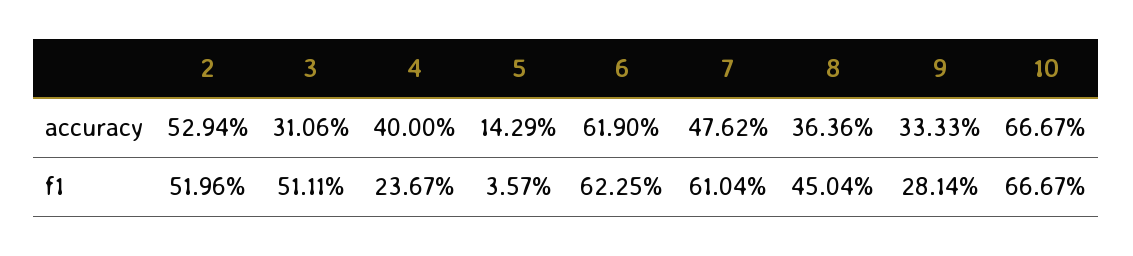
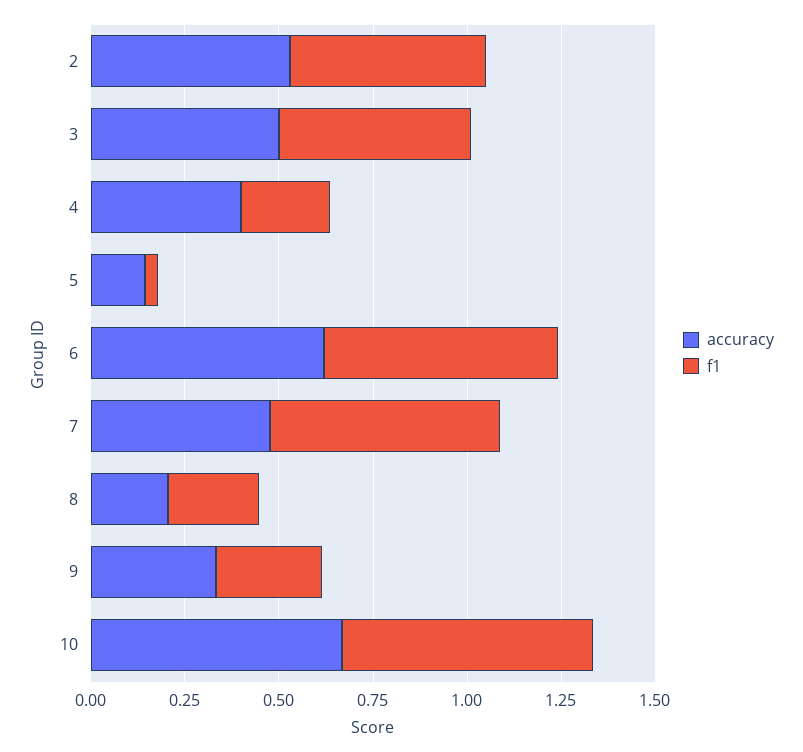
  {
    "accuracy": {
      "2": 0.5294,
-     "3": 0.3106,
+     "3": 0.5,
      "4": 0.4,
      "5": 0.1429,
      "6": 0.619,
      "7": 0.4762,
-     "8": 0.3636,
+     "8": 0.2,
      "9": 0.3333,
      "10": 0.6667
    },
    "f1": {
      "2": 0.5196,
      "3": 0.5111,
      "4": 0.2367,
      "5": 0.0357,
      "6": 0.6225,
      "7": 0.6104,
-     "8": 0.4504,
+     "8": 0.25,
      "9": 0.2814,
      "10": 0.6667
    }
  }

